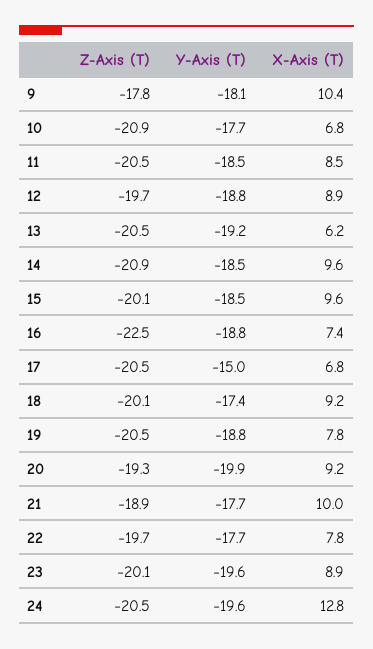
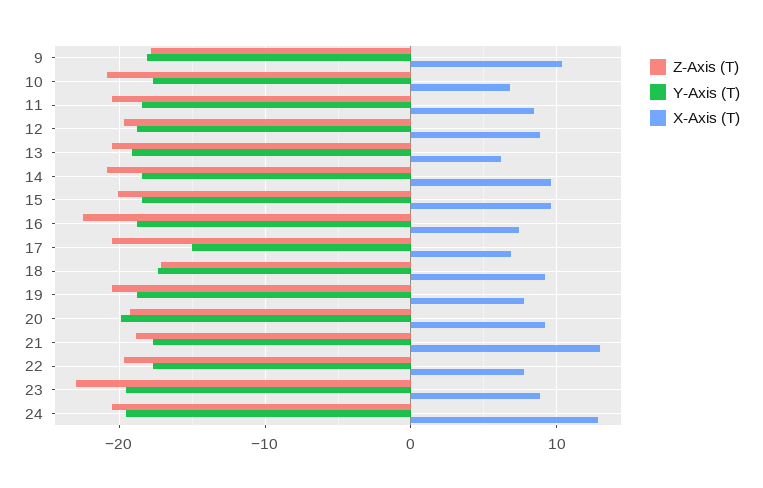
  {
    "Z-Axis (T)": {
      "9": -17.8,
      "10": -20.9,
      "11": -20.5,
      "12": -19.7,
      "13": -20.5,
      "14": -20.9,
      "15": -20.1,
      "16": -22.5,
      "17": -20.5,
-     "18": -20.1,
+     "18": -17,
      "19": -20.5,
      "20": -19.3,
      "21": -18.9,
      "22": -19.7,
-     "23": -20.1,
+     "23": -23,
      "24": -20.5
    },
    "Y-Axis (T)": {
      "9": -18.1,
      "10": -17.7,
      "11": -18.5,
      "12": -18.8,
      "13": -19.2,
      "14": -18.5,
      "15": -18.5,
      "16": -18.8,
      "17": -15,
      "18": -17.4,
      "19": -18.8,
      "20": -19.9,
      "21": -17.7,
      "22": -17.7,
      "23": -19.6,
      "24": -19.6
    },
    "X-Axis (T)": {
      "9": 10.4,
      "10": 6.8,
      "11": 8.5,
      "12": 8.9,
      "13": 6.2,
      "14": 9.6,
      "15": 9.6,
      "16": 7.4,
      "17": 6.8,
      "18": 9.2,
      "19": 7.8,
      "20": 9.2,
-     "21": 10,
+     "21": 13,
      "22": 7.8,
      "23": 8.9,
      "24": 12.8
    }
  }

